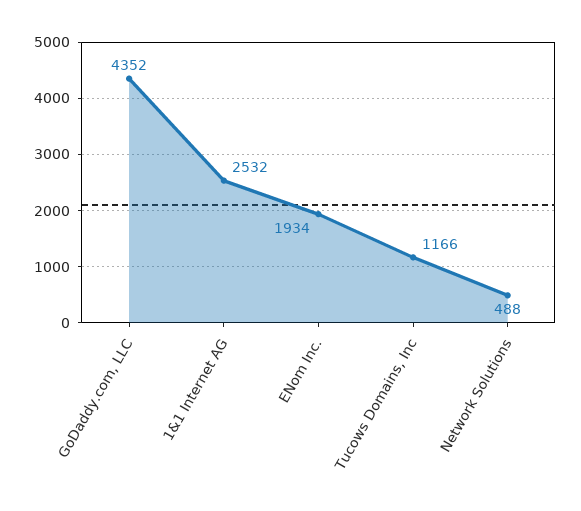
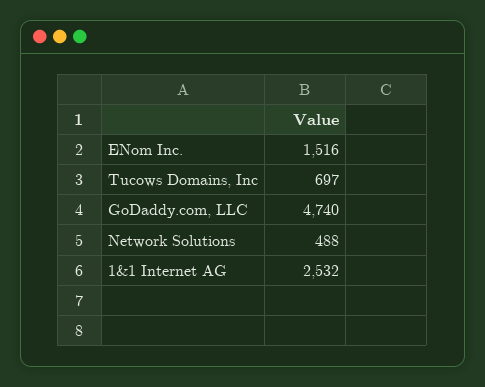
  {
-   "GoDaddy.com, LLC": 4352,
+   "GoDaddy.com, LLC": 4740,
    "1&1 Internet AG": 2532,
-   "ENom Inc.": 1934,
+   "ENom Inc.": 1516,
-   "Tucows Domains, Inc": 1166,
+   "Tucows Domains, Inc": 697,
    "Network Solutions": 488
  }

